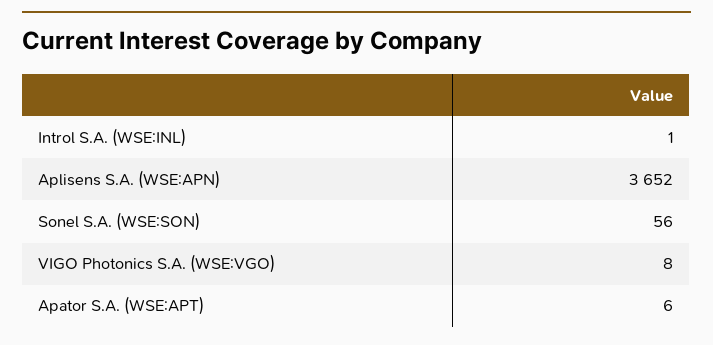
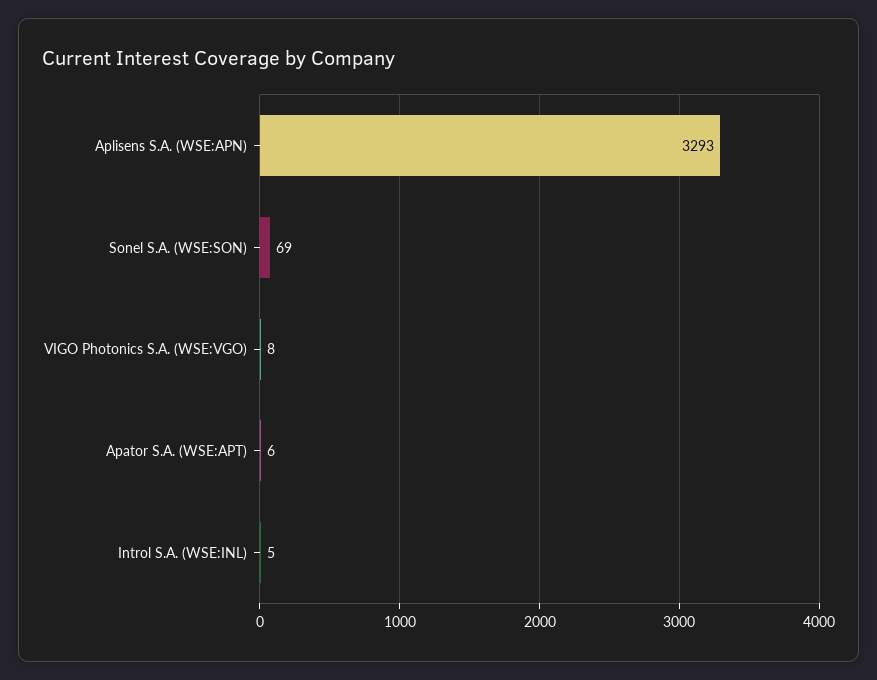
  {
-   "Introl S.A. (WSE:INL)": 1,
+   "Introl S.A. (WSE:INL)": 5,
-   "Aplisens S.A. (WSE:APN)": 3652,
+   "Aplisens S.A. (WSE:APN)": 3293,
-   "Sonel S.A. (WSE:SON)": 56,
+   "Sonel S.A. (WSE:SON)": 69,
    "VIGO Photonics S.A. (WSE:VGO)": 8,
    "Apator S.A. (WSE:APT)": 6
  }

